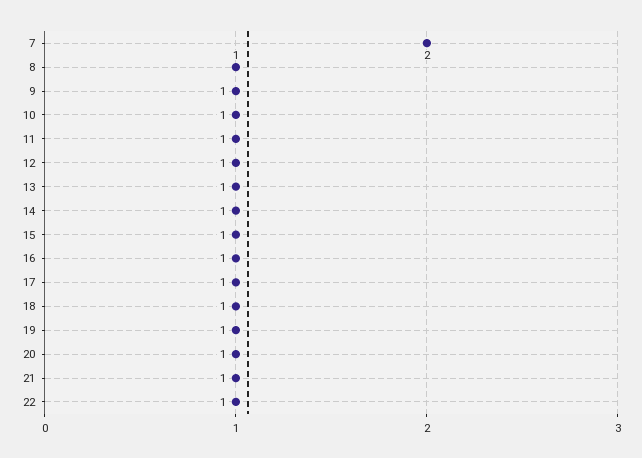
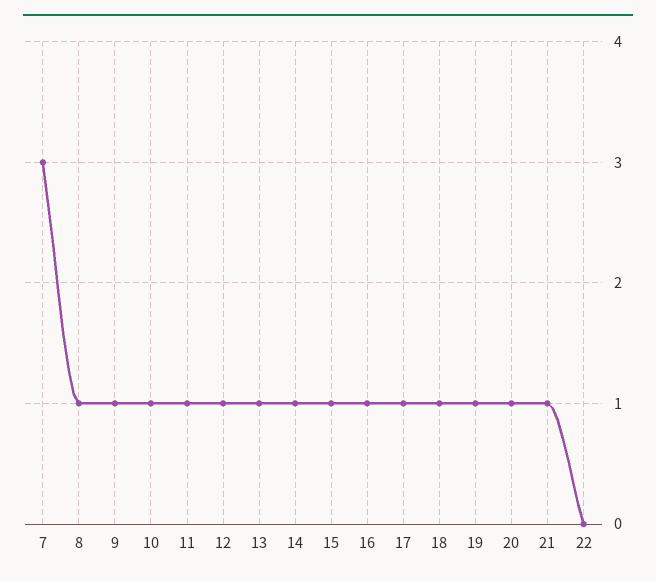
  {
-   "7": 2,
+   "7": 3,
    "8": 1,
    "9": 1,
    "10": 1,
    "11": 1,
    "12": 1,
    "13": 1,
    "14": 1,
    "15": 1,
    "16": 1,
    "17": 1,
    "18": 1,
    "19": 1,
    "20": 1,
    "21": 1,
-   "22": 1
+   "22": 0
  }

